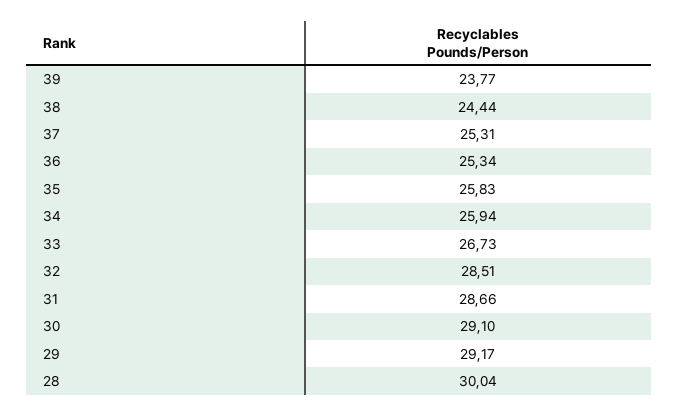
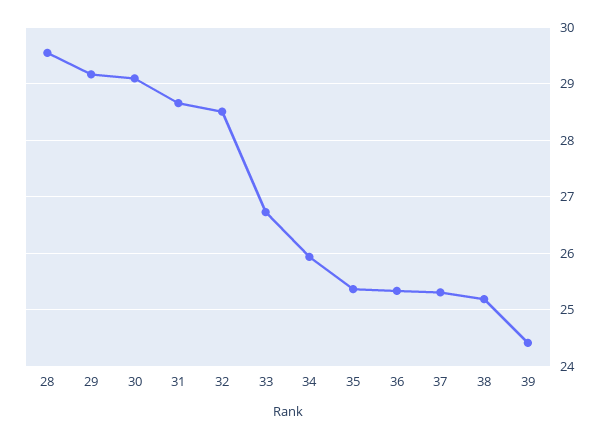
  {
-   "39": 23.77,
+   "39": 24.4,
-   "38": 24.44,
+   "38": 25.2,
    "37": 25.31,
    "36": 25.34,
-   "35": 25.83,
+   "35": 25.4,
    "34": 25.94,
    "33": 26.73,
    "32": 28.51,
    "31": 28.66,
    "30": 29.1,
    "29": 29.17,
-   "28": 30.04
+   "28": 29.6
  }

